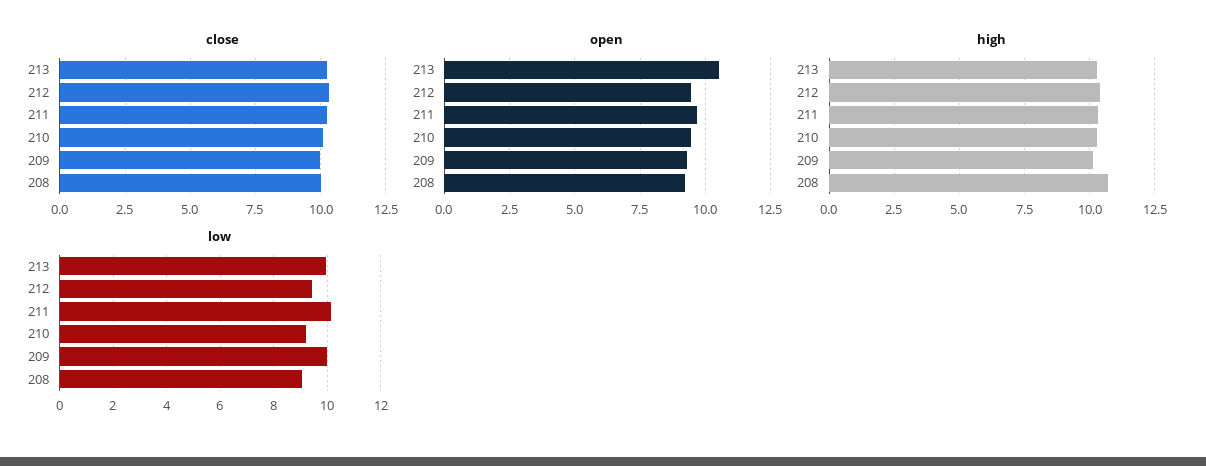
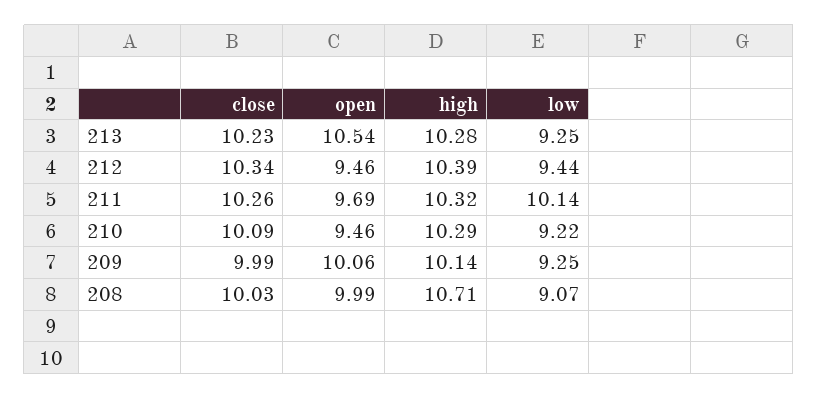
  {
    "close": {
      "213": 10.23,
      "212": 10.34,
      "211": 10.26,
      "210": 10.09,
      "209": 9.99,
      "208": 10.03
    },
    "open": {
      "213": 10.54,
      "212": 9.46,
      "211": 9.69,
      "210": 9.46,
-     "209": 9.25,
+     "209": 10.06,
-     "208": 9.25
+     "208": 9.99
    },
    "high": {
      "213": 10.28,
      "212": 10.39,
      "211": 10.32,
      "210": 10.29,
      "209": 10.14,
      "208": 10.71
    },
    "low": {
-     "213": 10,
+     "213": 9.25,
      "212": 9.44,
      "211": 10.14,
      "210": 9.22,
-     "209": 10,
+     "209": 9.25,
      "208": 9.07
    }
  }

